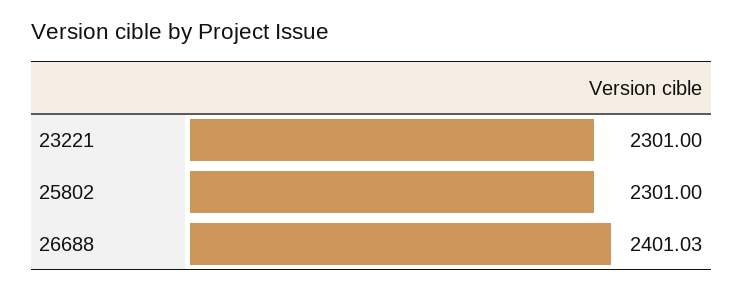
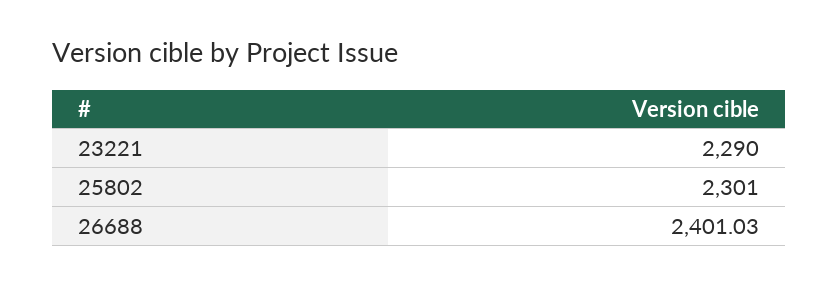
  {
-   "23221": 2301,
+   "23221": 2290,
    "25802": 2301,
    "26688": 2401.03
  }

